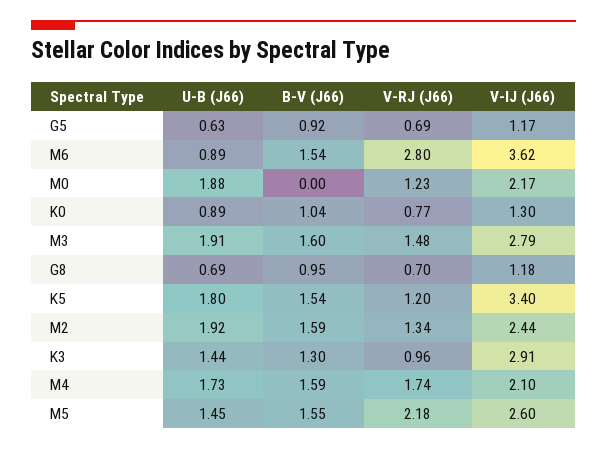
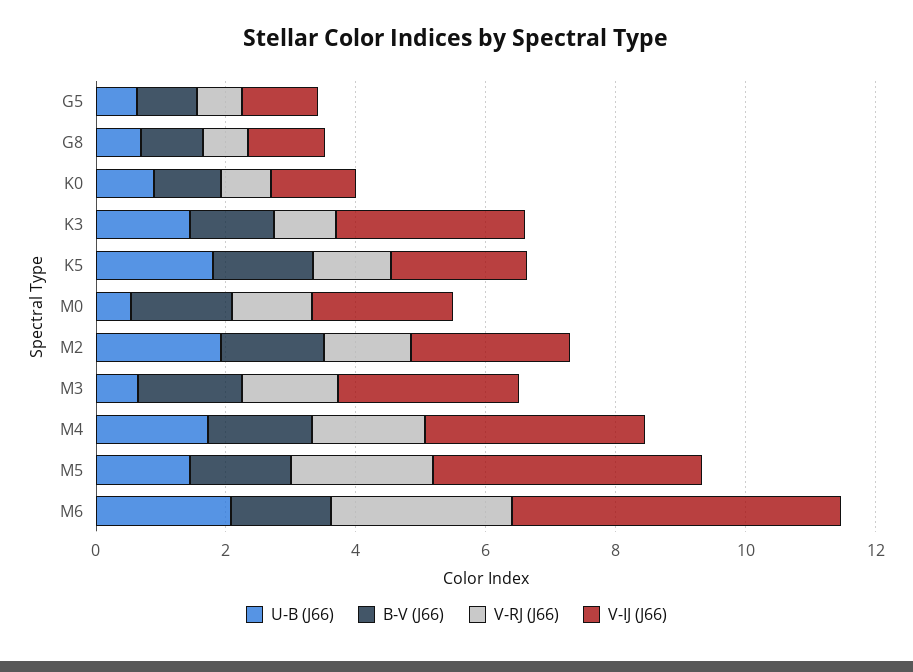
  {
    "U-B (J66)": {
      "G5": 0.63,
-     "M6": 0.89,
+     "M6": 2,
-     "M0": 1.88,
+     "M0": 0.5,
      "K0": 0.89,
-     "M3": 1.91,
+     "M3": 0.5,
      "G8": 0.69,
      "K5": 1.8,
      "M2": 1.92,
      "K3": 1.44,
      "M4": 1.73,
      "M5": 1.45
    },
    "B-V (J66)": {
      "G5": 0.92,
      "M6": 1.54,
-     "M0": 0,
+     "M0": 1.5,
      "K0": 1.04,
      "M3": 1.6,
      "G8": 0.95,
      "K5": 1.54,
      "M2": 1.59,
      "K3": 1.3,
      "M4": 1.59,
      "M5": 1.55
    },
    "V-RJ (J66)": {
      "G5": 0.69,
      "M6": 2.8,
      "M0": 1.23,
      "K0": 0.77,
      "M3": 1.48,
      "G8": 0.7,
      "K5": 1.2,
      "M2": 1.34,
      "K3": 0.96,
      "M4": 1.74,
      "M5": 2.18
    },
    "V-IJ (J66)": {
      "G5": 1.17,
-     "M6": 3.62,
+     "M6": 5,
      "M0": 2.17,
      "K0": 1.3,
      "M3": 2.79,
      "G8": 1.18,
-     "K5": 3.4,
+     "K5": 2,
      "M2": 2.44,
      "K3": 2.91,
-     "M4": 2.1,
+     "M4": 3.5,
-     "M5": 2.6
+     "M5": 4
    }
  }

